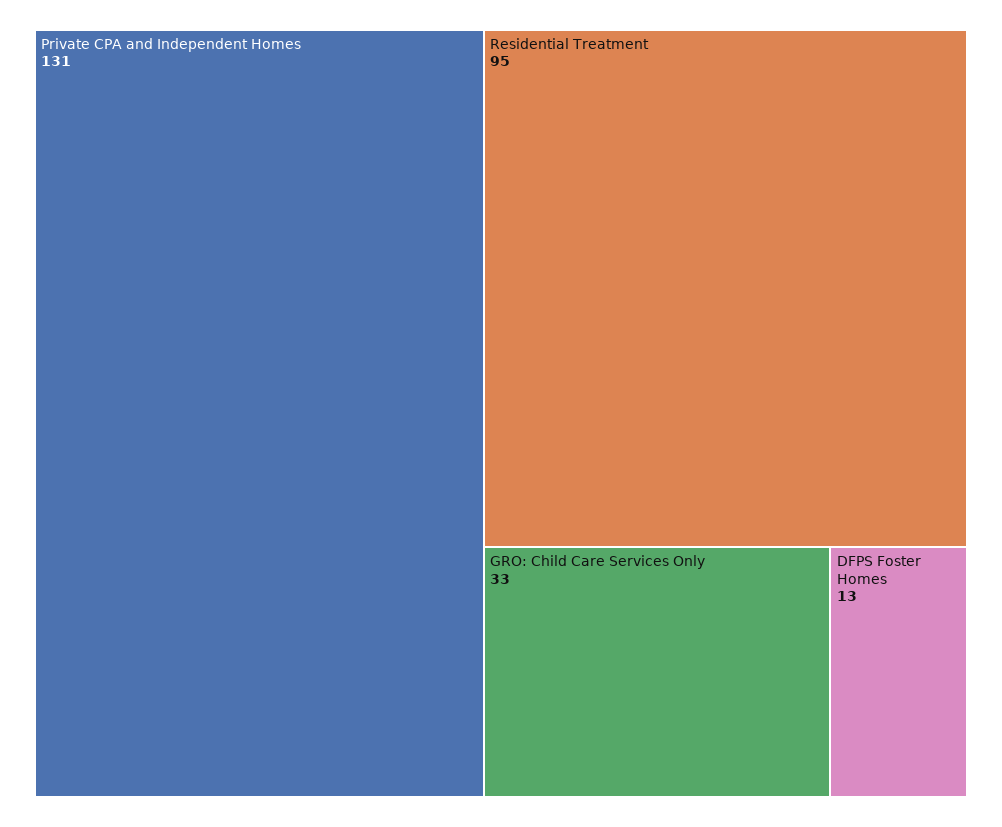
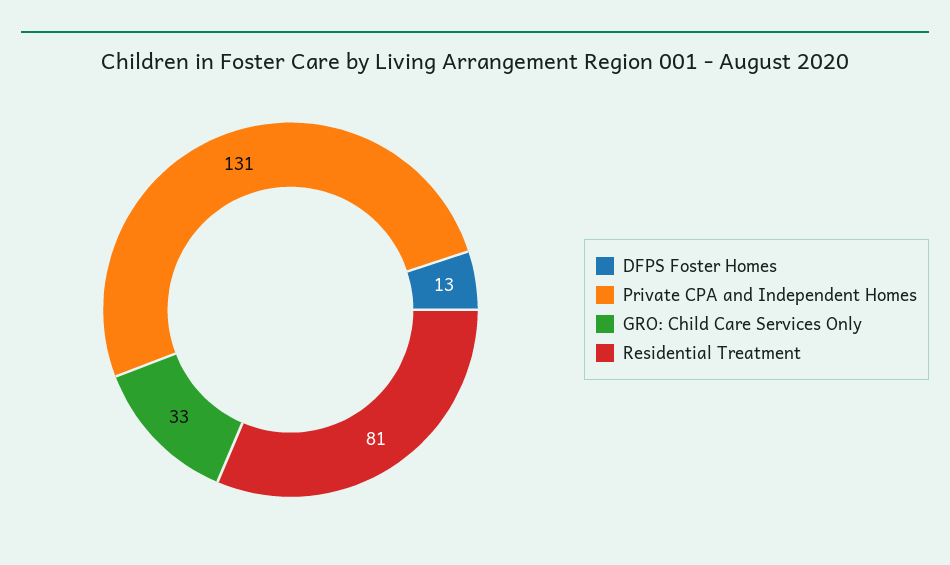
  {
    "Private CPA and Independent Homes": 131,
-   "Residential Treatment": 95,
+   "Residential Treatment": 81,
    "GRO: Child Care Services Only": 33,
    "DFPS Foster Homes": 13
  }

